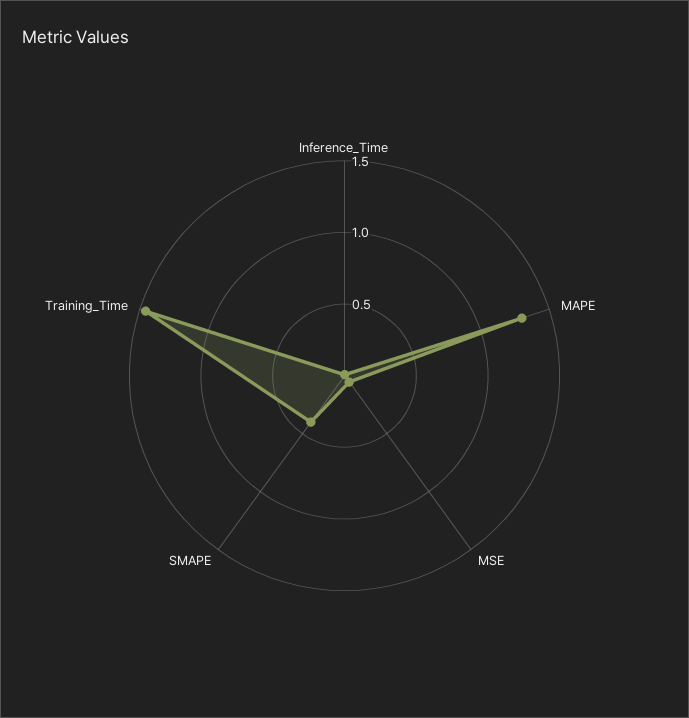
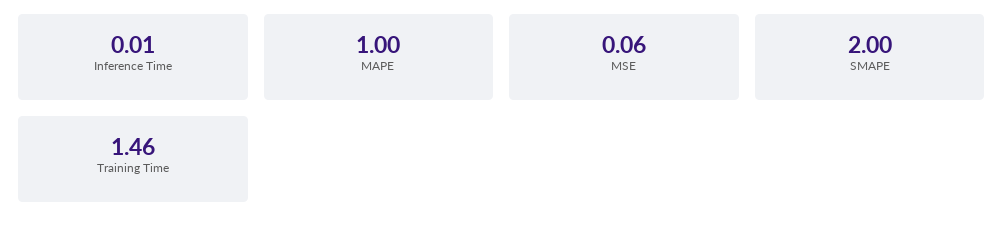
  {
    "Inference_Time": 0.01,
-   "MAPE": 1.3,
+   "MAPE": 1,
    "MSE": 0.06,
-   "SMAPE": 0.4,
+   "SMAPE": 2,
    "Training_Time": 1.46
  }

